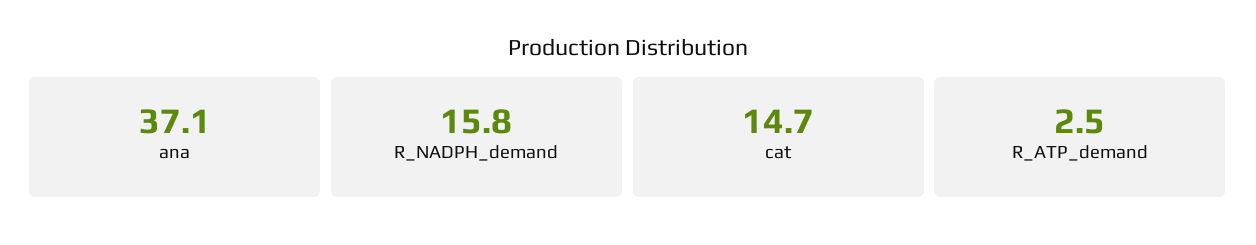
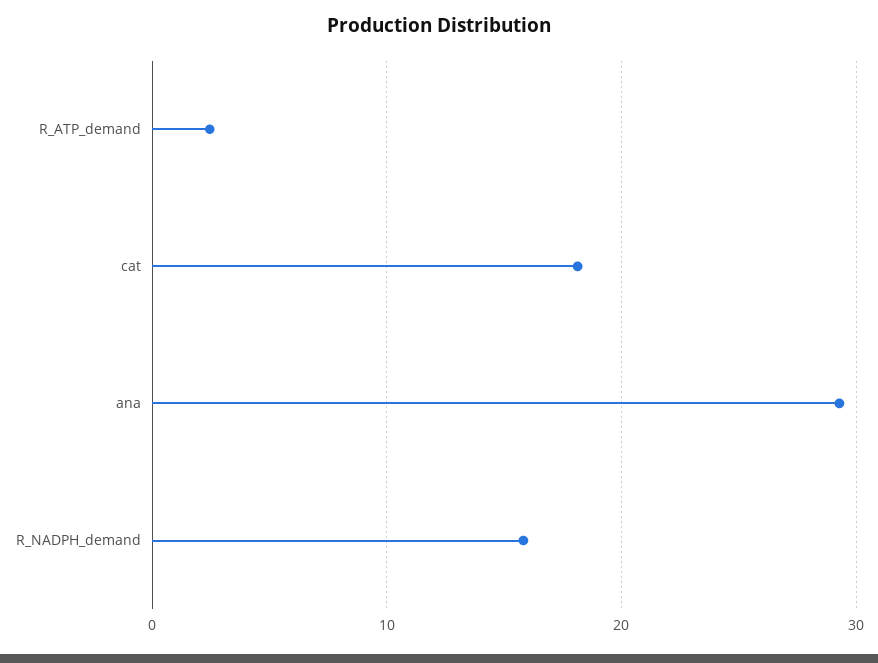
  {
-   "ana": 37.1,
+   "ana": 29,
    "R_NADPH_demand": 15.8,
-   "cat": 14.7,
+   "cat": 18,
    "R_ATP_demand": 2.5
  }

